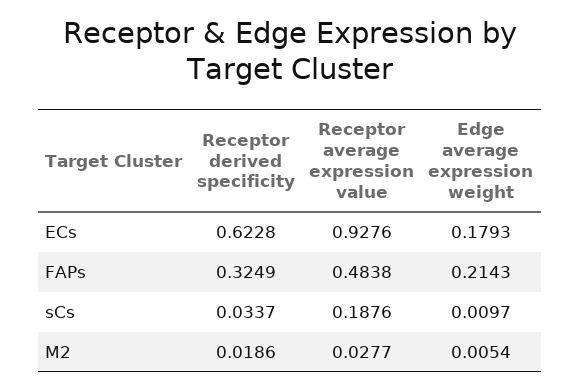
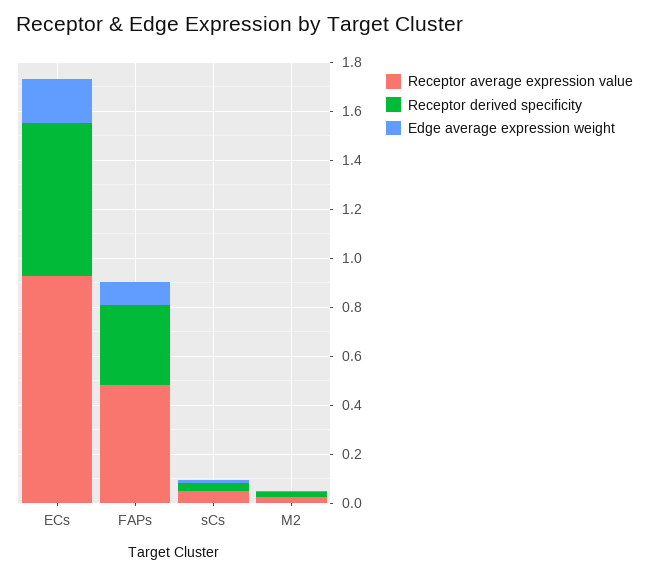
  {
    "Receptor derived specificity": {
      "ECs": 0.6228,
      "FAPs": 0.3249,
      "sCs": 0.0337,
      "M2": 0.0186
    },
    "Receptor average expression value": {
      "ECs": 0.9276,
      "FAPs": 0.4838,
-     "sCs": 0.1876,
+     "sCs": 0.05,
      "M2": 0.0277
    },
    "Edge average expression weight": {
      "ECs": 0.1793,
-     "FAPs": 0.2143,
+     "FAPs": 0.1,
      "sCs": 0.0097,
      "M2": 0.0054
    }
  }

